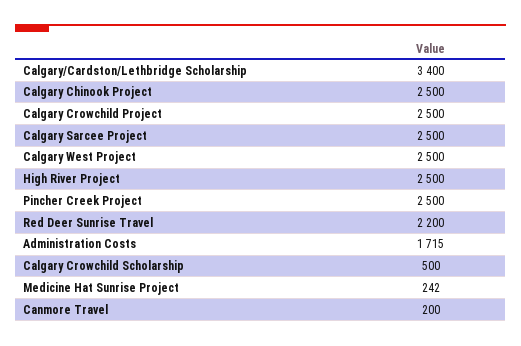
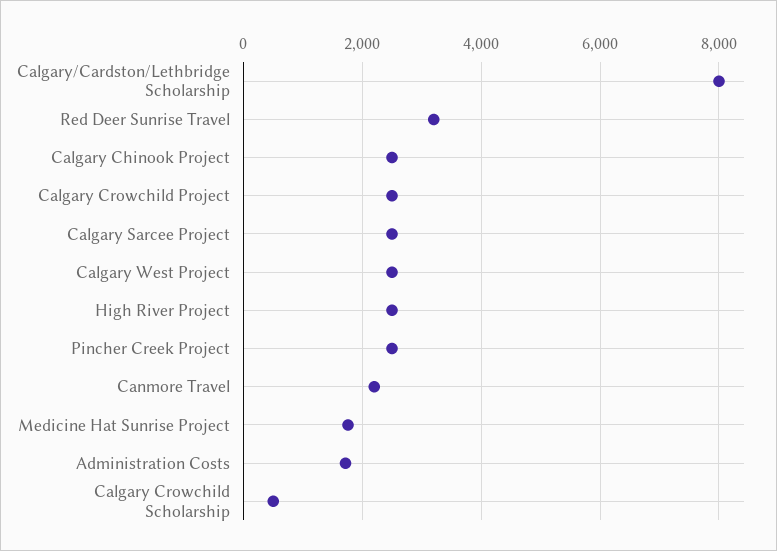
  {
-   "Calgary/Cardston/Lethbridge Scholarship": 3400,
+   "Calgary/Cardston/Lethbridge Scholarship": 8000,
    "Calgary Chinook Project": 2500,
    "Calgary Crowchild Project": 2500,
    "Calgary Sarcee Project": 2500,
    "Calgary West Project": 2500,
    "High River Project": 2500,
    "Pincher Creek Project": 2500,
-   "Red Deer Sunrise Travel": 2200,
+   "Red Deer Sunrise Travel": 3200,
    "Administration Costs": 1715,
    "Calgary Crowchild Scholarship": 500,
-   "Medicine Hat Sunrise Project": 242,
+   "Medicine Hat Sunrise Project": 1800,
-   "Canmore Travel": 200
+   "Canmore Travel": 2200
  }

